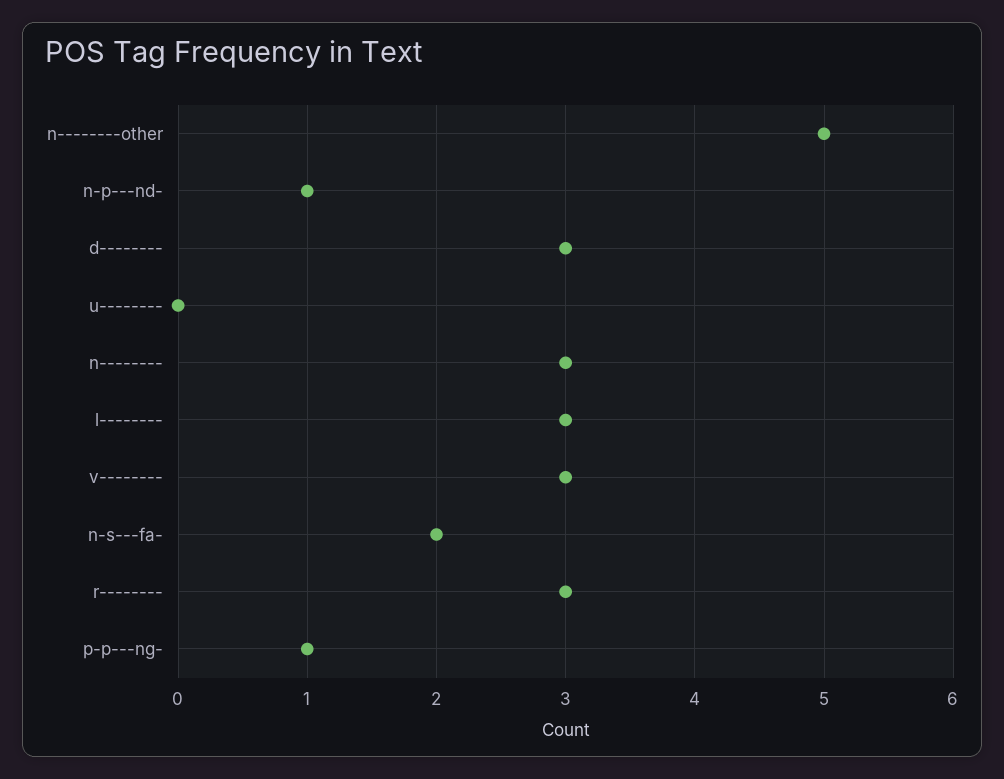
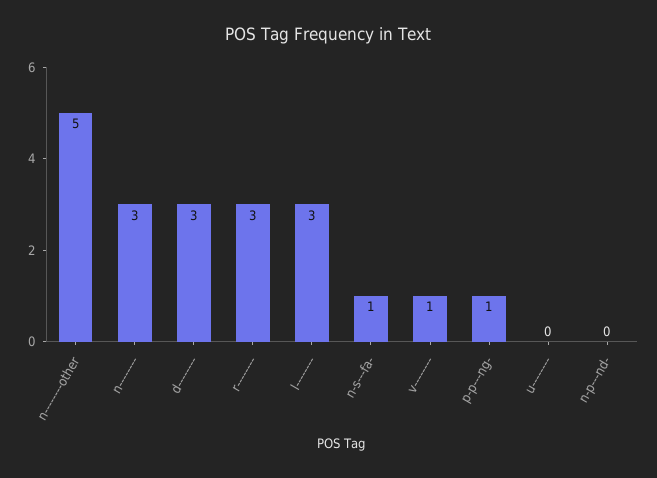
  {
    "n--------other": 5,
-   "n-p---nd-": 1,
+   "n-p---nd-": 0,
    "d--------": 3,
    "u--------": 0,
    "n--------": 3,
    "l--------": 3,
-   "v--------": 3,
+   "v--------": 1,
-   "n-s---fa-": 2,
+   "n-s---fa-": 1,
    "r--------": 3,
    "p-p---ng-": 1
  }

